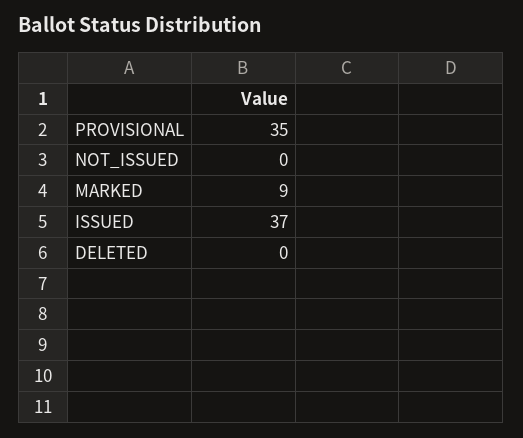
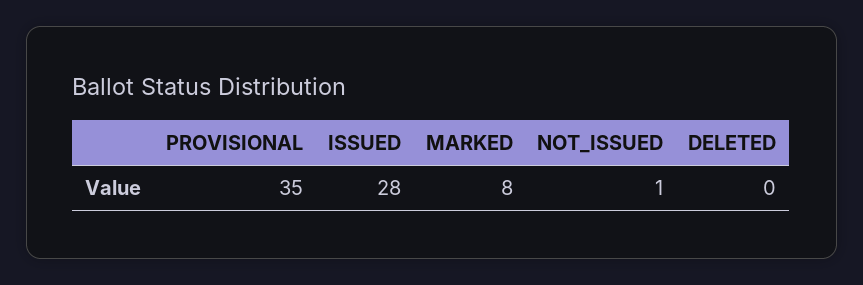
  {
    "PROVISIONAL": 35,
-   "NOT_ISSUED": 0,
+   "NOT_ISSUED": 1,
-   "MARKED": 9,
+   "MARKED": 8,
-   "ISSUED": 37,
+   "ISSUED": 28,
    "DELETED": 0
  }

